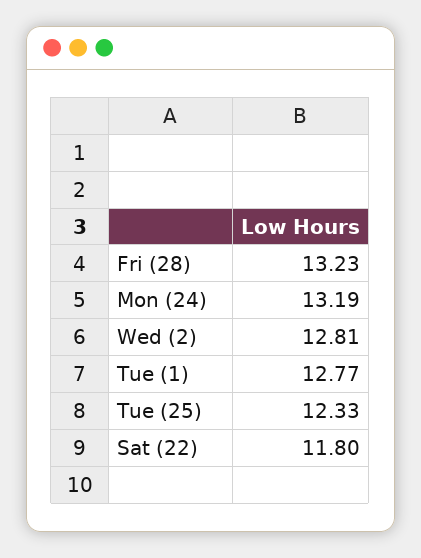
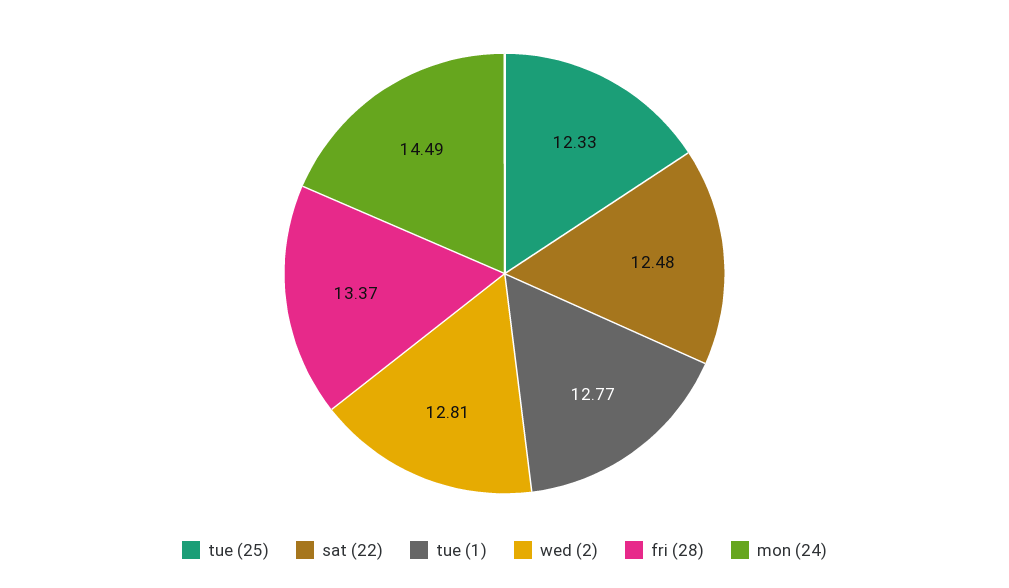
  {
-   "Fri (28)": 13.23,
+   "Fri (28)": 13.37,
-   "Mon (24)": 13.19,
+   "Mon (24)": 14.49,
    "Wed (2)": 12.81,
    "Tue (1)": 12.77,
    "Tue (25)": 12.33,
-   "Sat (22)": 11.8
+   "Sat (22)": 12.48
  }

